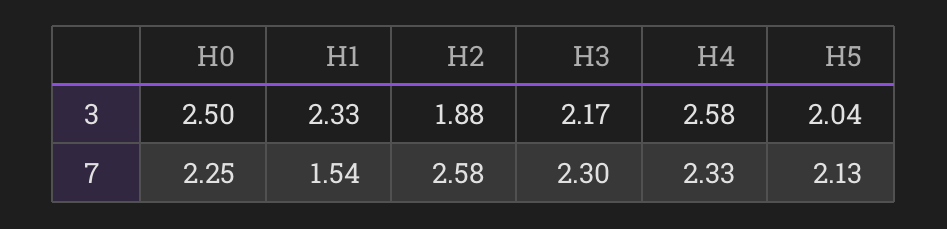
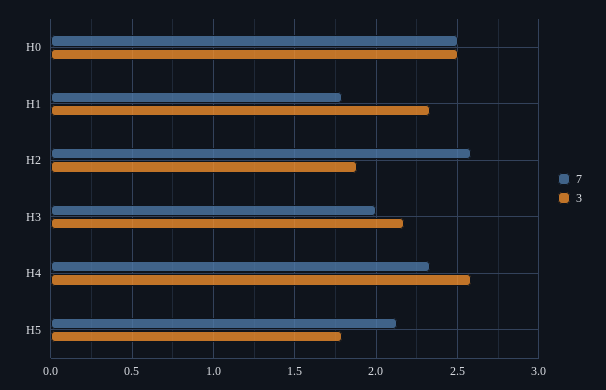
  {
    "3": {
      "H0": 2.5,
      "H1": 2.33,
      "H2": 1.88,
      "H3": 2.17,
      "H4": 2.58,
-     "H5": 2.04
+     "H5": 1.8
    },
    "7": {
-     "H0": 2.25,
+     "H0": 2.5,
-     "H1": 1.54,
+     "H1": 1.8,
      "H2": 2.58,
-     "H3": 2.3,
+     "H3": 2,
      "H4": 2.33,
      "H5": 2.13
    }
  }

